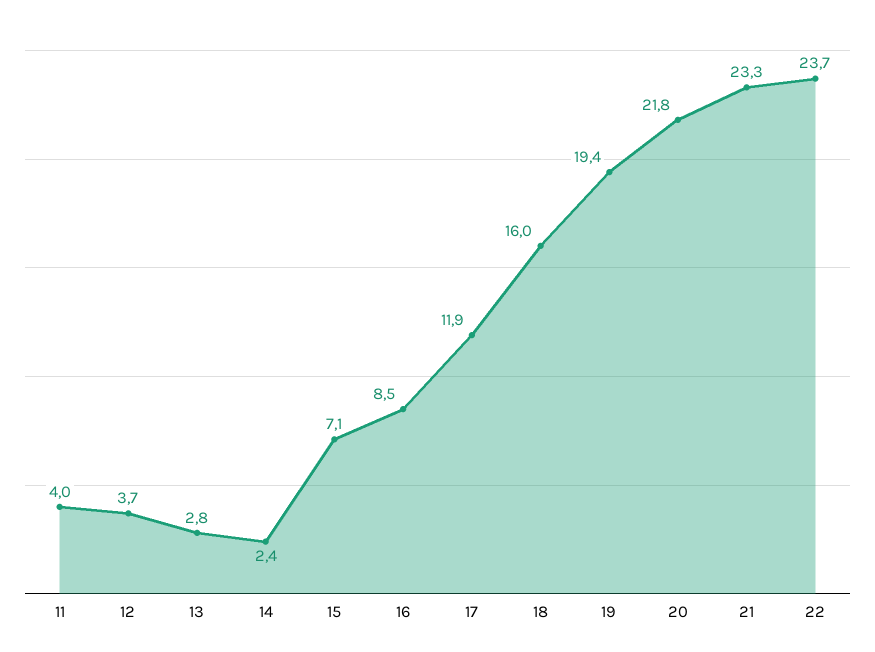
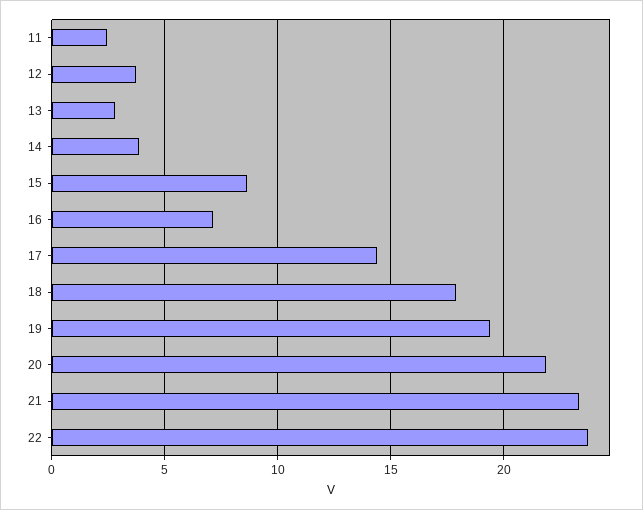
  {
-   "11": 4,
+   "11": 2.5,
    "12": 3.7,
    "13": 2.8,
-   "14": 2.4,
+   "14": 4,
-   "15": 7.1,
+   "15": 8.5,
-   "16": 8.5,
+   "16": 7,
-   "17": 11.9,
+   "17": 14.5,
-   "18": 16,
+   "18": 18,
    "19": 19.4,
    "20": 21.8,
    "21": 23.3,
    "22": 23.7
  }

